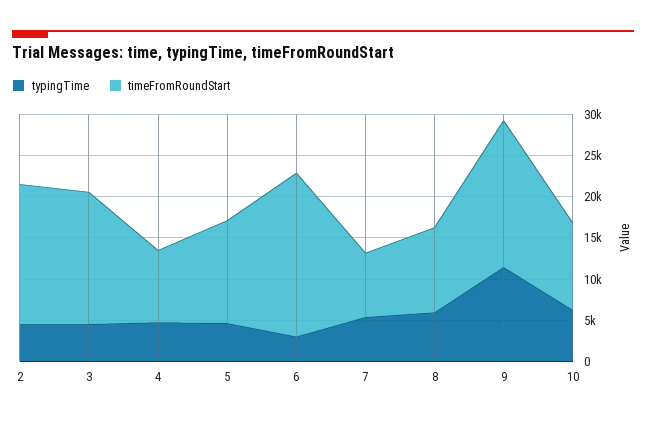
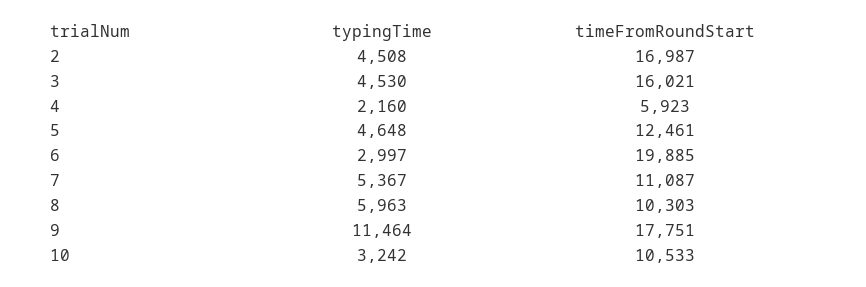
  {
    "typingTime": {
      "2": 4508,
      "3": 4530,
-     "4": 5000,
+     "4": 2160,
      "5": 4648,
      "6": 2997,
      "7": 5367,
      "8": 5963,
      "9": 11464,
-     "10": 6000
+     "10": 3242
    },
    "timeFromRoundStart": {
      "2": 16987,
      "3": 16021,
-     "4": 9000,
+     "4": 5923,
      "5": 12461,
      "6": 19885,
-     "7": 8000,
+     "7": 11087,
      "8": 10303,
      "9": 17751,
      "10": 10533
    }
  }

